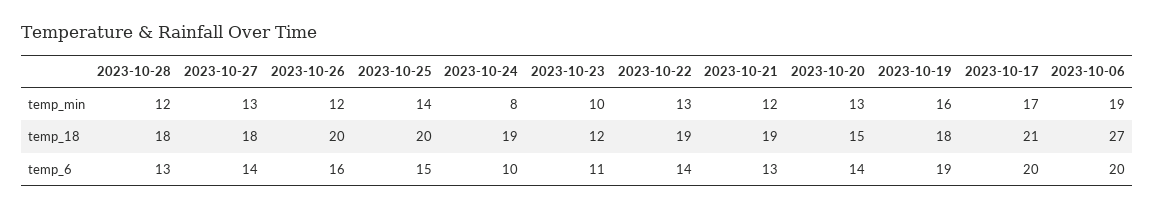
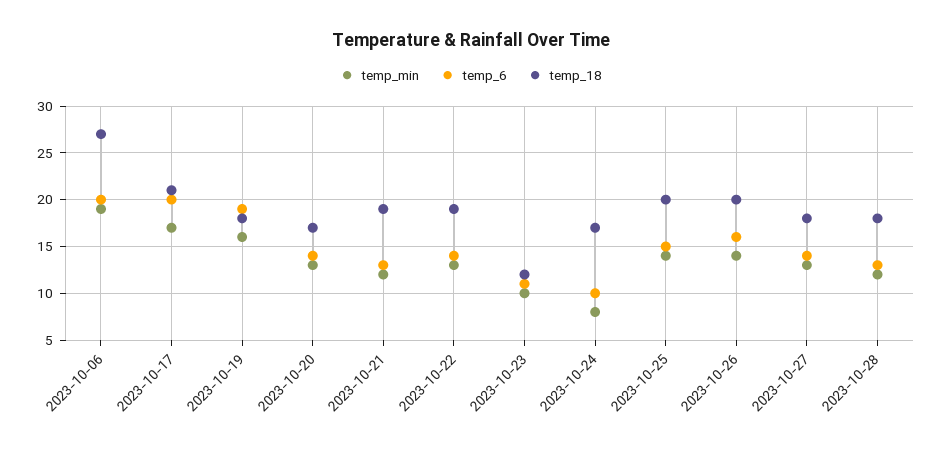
  {
    "temp_min": {
      "2023-10-28": 12,
      "2023-10-27": 13,
-     "2023-10-26": 12,
+     "2023-10-26": 14,
      "2023-10-25": 14,
      "2023-10-24": 8,
      "2023-10-23": 10,
      "2023-10-22": 13,
      "2023-10-21": 12,
      "2023-10-20": 13,
      "2023-10-19": 16,
      "2023-10-17": 17,
      "2023-10-06": 19
    },
    "temp_18": {
      "2023-10-28": 18,
      "2023-10-27": 18,
      "2023-10-26": 20,
      "2023-10-25": 20,
-     "2023-10-24": 19,
+     "2023-10-24": 17,
      "2023-10-23": 12,
      "2023-10-22": 19,
      "2023-10-21": 19,
-     "2023-10-20": 15,
+     "2023-10-20": 17,
      "2023-10-19": 18,
      "2023-10-17": 21,
      "2023-10-06": 27
    },
    "temp_6": {
      "2023-10-28": 13,
      "2023-10-27": 14,
      "2023-10-26": 16,
      "2023-10-25": 15,
      "2023-10-24": 10,
      "2023-10-23": 11,
      "2023-10-22": 14,
      "2023-10-21": 13,
      "2023-10-20": 14,
      "2023-10-19": 19,
      "2023-10-17": 20,
      "2023-10-06": 20
    }
  }

